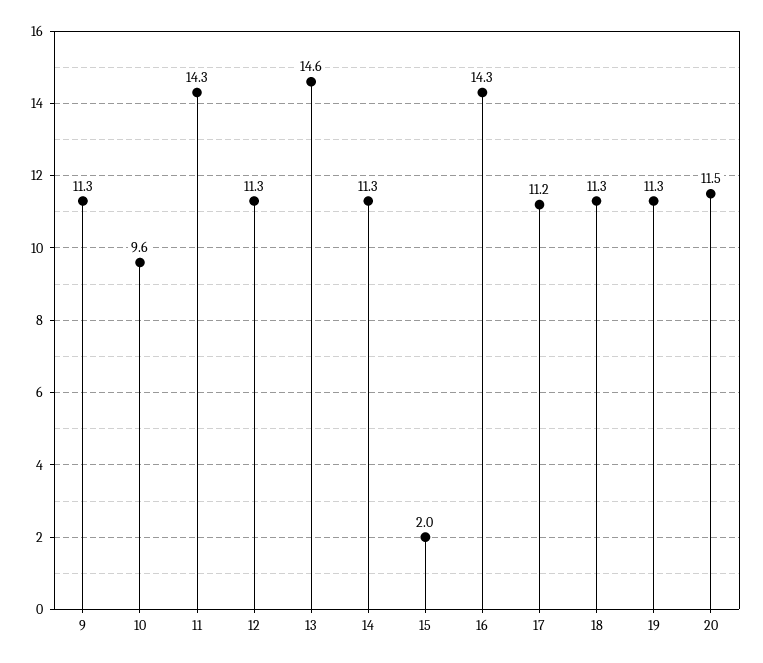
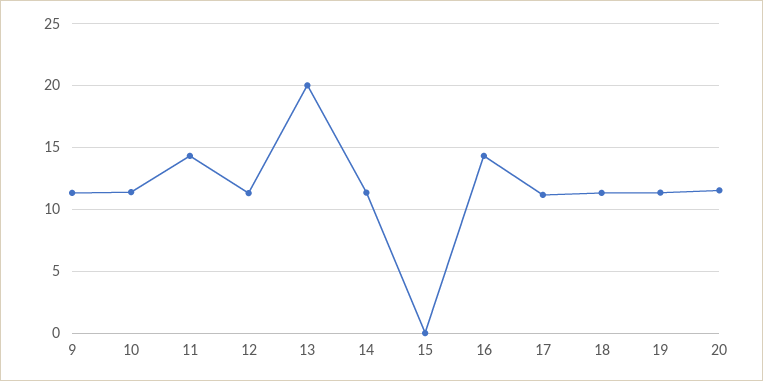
  {
    "9": 11.3,
-   "10": 9.6,
+   "10": 11.5,
    "11": 14.3,
    "12": 11.3,
-   "13": 14.6,
+   "13": 20,
    "14": 11.3,
-   "15": 2,
+   "15": 0,
    "16": 14.3,
    "17": 11.2,
    "18": 11.3,
    "19": 11.3,
    "20": 11.5
  }

